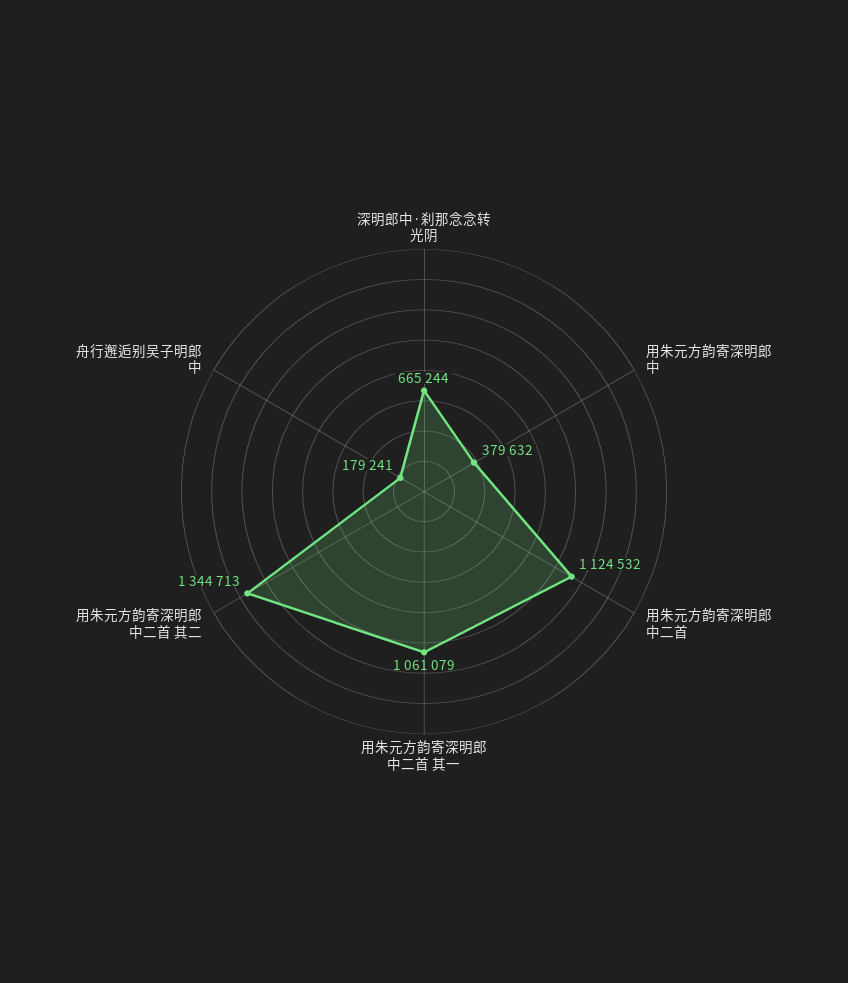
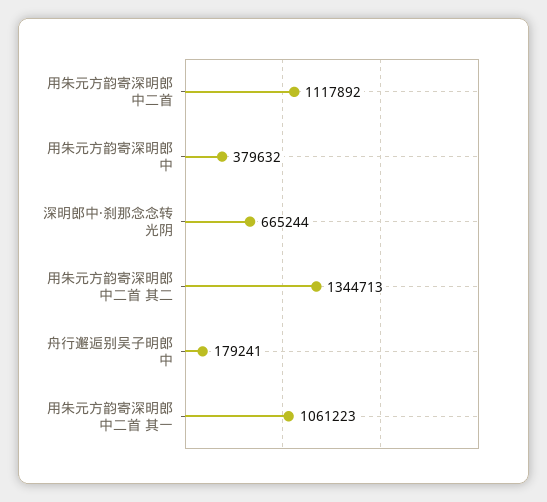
  {
    "深明郎中·刹那念念转光阴": 665244,
    "用朱元方韵寄深明郎中": 379632,
-   "用朱元方韵寄深明郎中二首": 1124532,
+   "用朱元方韵寄深明郎中二首": 1117892,
-   "用朱元方韵寄深明郎中二首 其一": 1061079,
+   "用朱元方韵寄深明郎中二首 其一": 1061223,
    "用朱元方韵寄深明郎中二首 其二": 1344713,
    "舟行邂逅别吴子明郎中": 179241
  }

